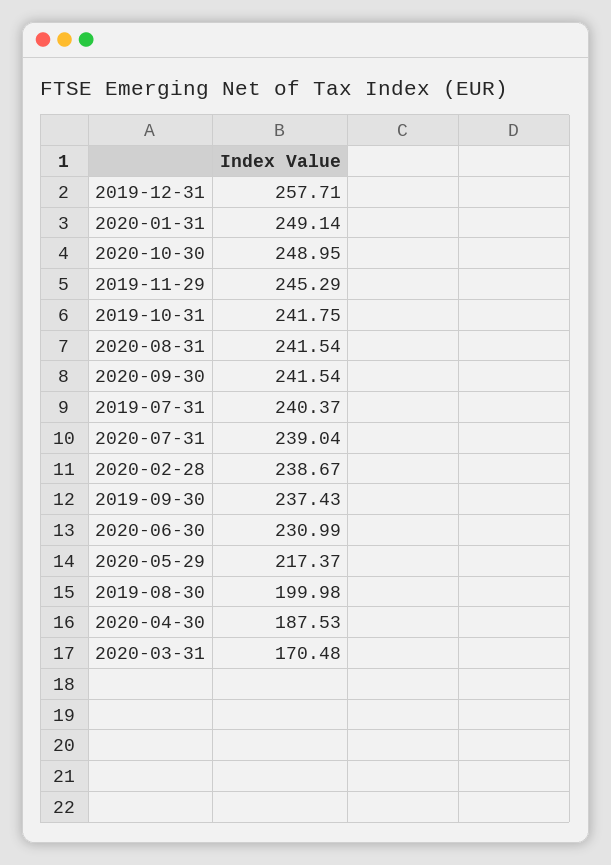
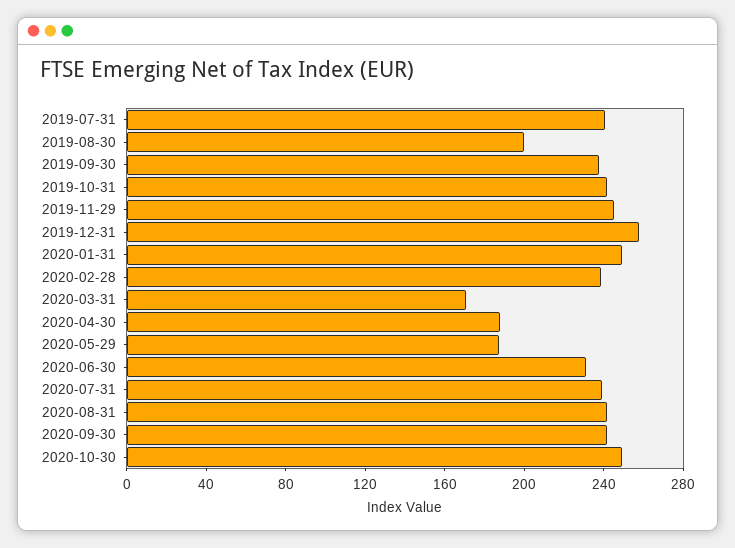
  {
    "2019-12-31": 257.71,
    "2020-01-31": 249.14,
    "2020-10-30": 248.95,
    "2019-11-29": 245.29,
    "2019-10-31": 241.75,
    "2020-08-31": 241.54,
    "2020-09-30": 241.54,
    "2019-07-31": 240.37,
    "2020-07-31": 239.04,
    "2020-02-28": 238.67,
    "2019-09-30": 237.43,
    "2020-06-30": 230.99,
-   "2020-05-29": 217.37,
+   "2020-05-29": 190,
    "2019-08-30": 199.98,
    "2020-04-30": 187.53,
    "2020-03-31": 170.48
  }

